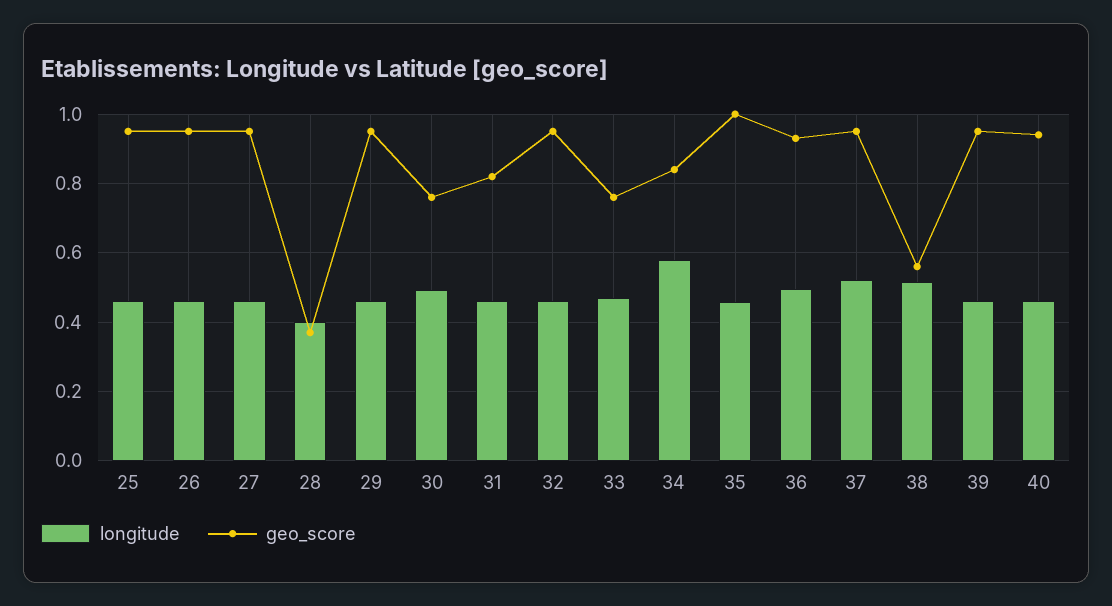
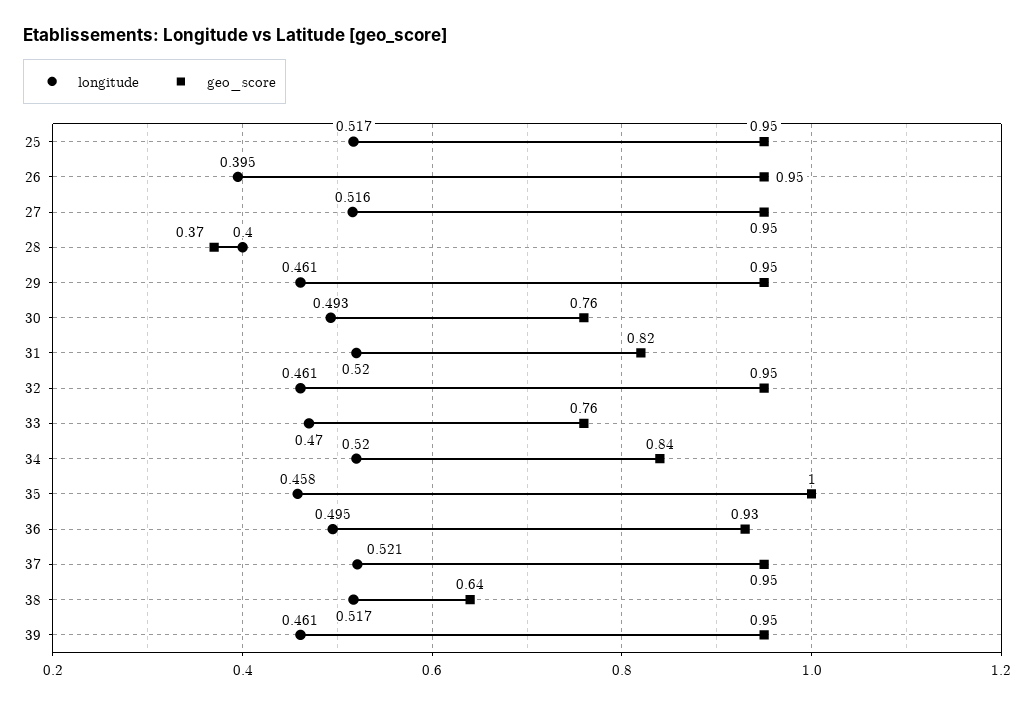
  {
    "longitude": {
-     "25": 0.46,
+     "25": 0.517,
-     "26": 0.46,
+     "26": 0.395,
-     "27": 0.46,
+     "27": 0.516,
      "28": 0.4,
      "29": 0.461,
      "30": 0.493,
-     "31": 0.46,
+     "31": 0.52,
      "32": 0.461,
      "33": 0.47,
-     "34": 0.58,
+     "34": 0.52,
      "35": 0.458,
      "36": 0.495,
      "37": 0.521,
      "38": 0.517,
-     "39": 0.461,
+     "39": 0.461
-     "40": 0.46
    },
    "geo_score": {
      "25": 0.95,
      "26": 0.95,
      "27": 0.95,
      "28": 0.37,
      "29": 0.95,
      "30": 0.76,
      "31": 0.82,
      "32": 0.95,
      "33": 0.76,
      "34": 0.84,
      "35": 1,
      "36": 0.93,
      "37": 0.95,
-     "38": 0.56,
+     "38": 0.64,
-     "39": 0.95,
+     "39": 0.95
-     "40": 0.94
    }
  }

